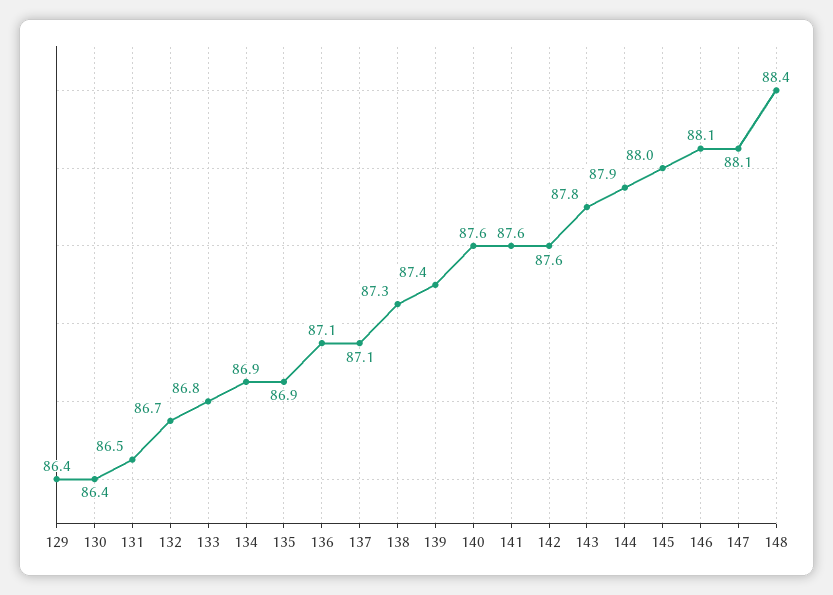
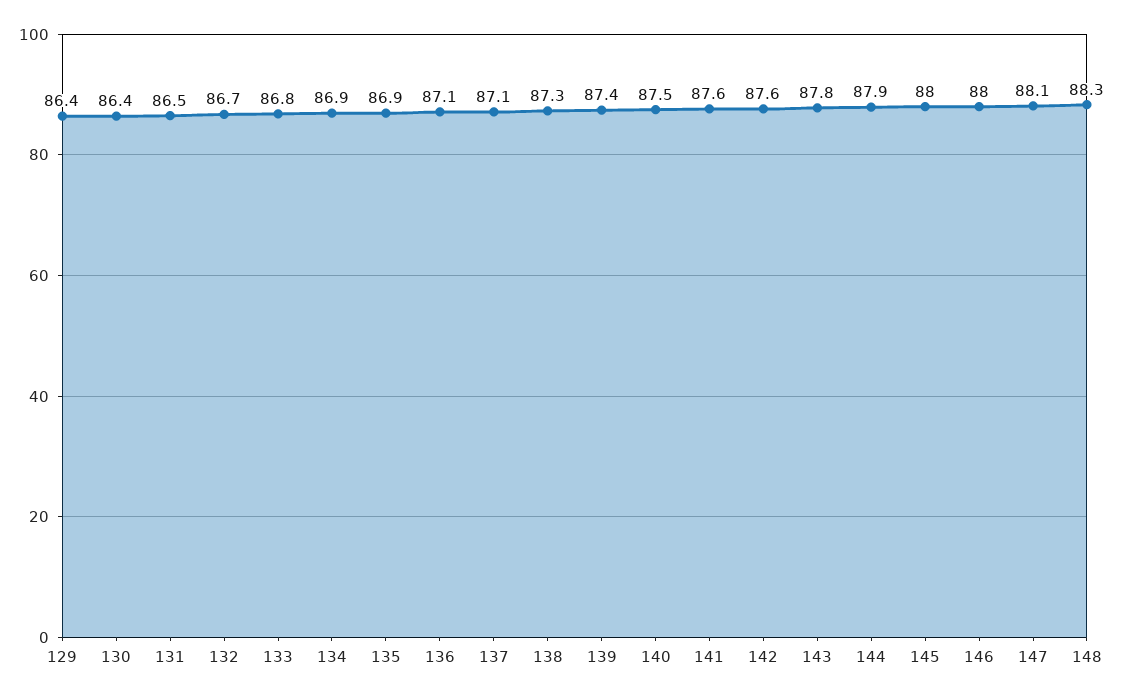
  {
    "129": 86.4,
    "130": 86.4,
    "131": 86.5,
    "132": 86.7,
    "133": 86.8,
    "134": 86.9,
    "135": 86.9,
    "136": 87.1,
    "137": 87.1,
    "138": 87.3,
    "139": 87.4,
-   "140": 87.6,
+   "140": 87.5,
    "141": 87.6,
    "142": 87.6,
    "143": 87.8,
    "144": 87.9,
    "145": 88,
-   "146": 88.1,
+   "146": 88,
    "147": 88.1,
-   "148": 88.4
+   "148": 88.3
  }

